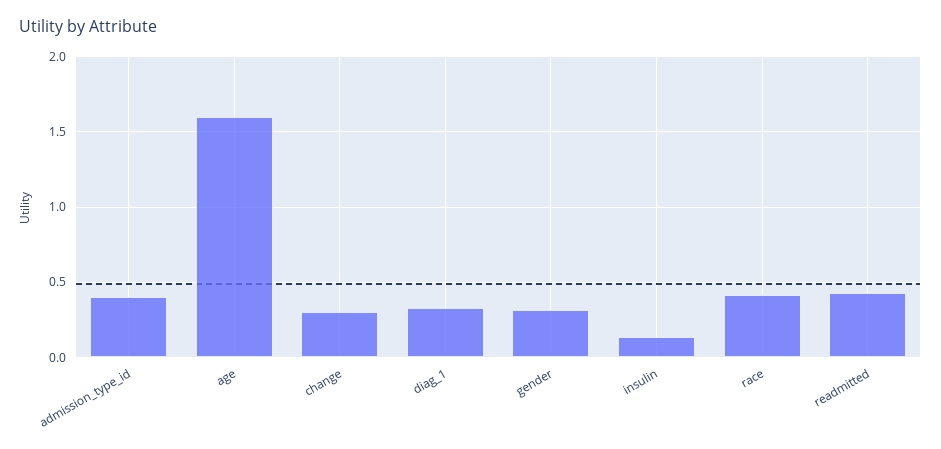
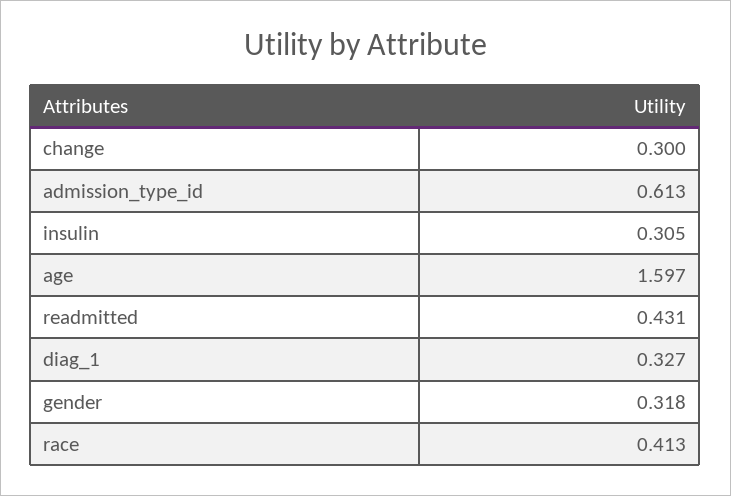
  {
-   "admission_type_id": 0.4,
+   "admission_type_id": 0.613,
    "age": 1.597,
    "change": 0.3,
    "diag_1": 0.327,
    "gender": 0.318,
-   "insulin": 0.15,
+   "insulin": 0.305,
    "race": 0.413,
    "readmitted": 0.431
  }

